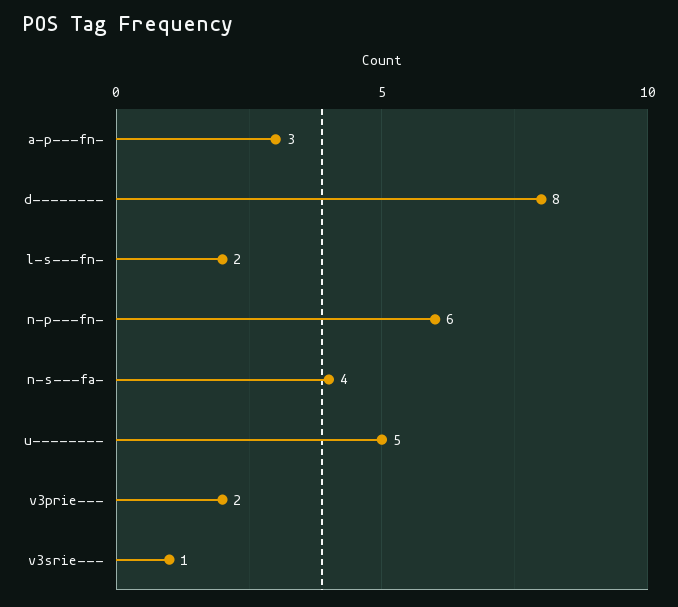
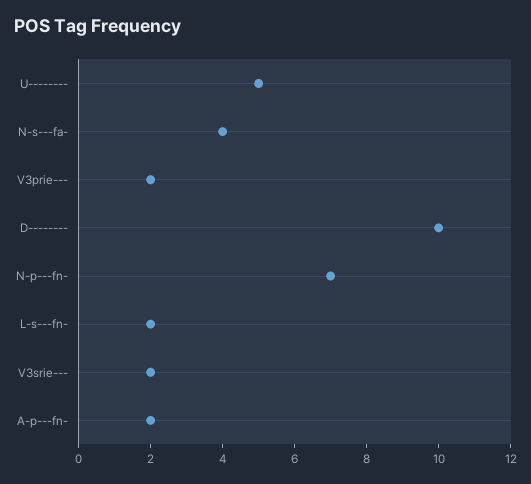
  {
-   "a-p---fn-": 3,
+   "a-p---fn-": 2,
-   "d--------": 8,
+   "d--------": 10,
    "l-s---fn-": 2,
-   "n-p---fn-": 6,
+   "n-p---fn-": 7,
    "n-s---fa-": 4,
    "u--------": 5,
    "v3prie---": 2,
-   "v3srie---": 1
+   "v3srie---": 2
  }

